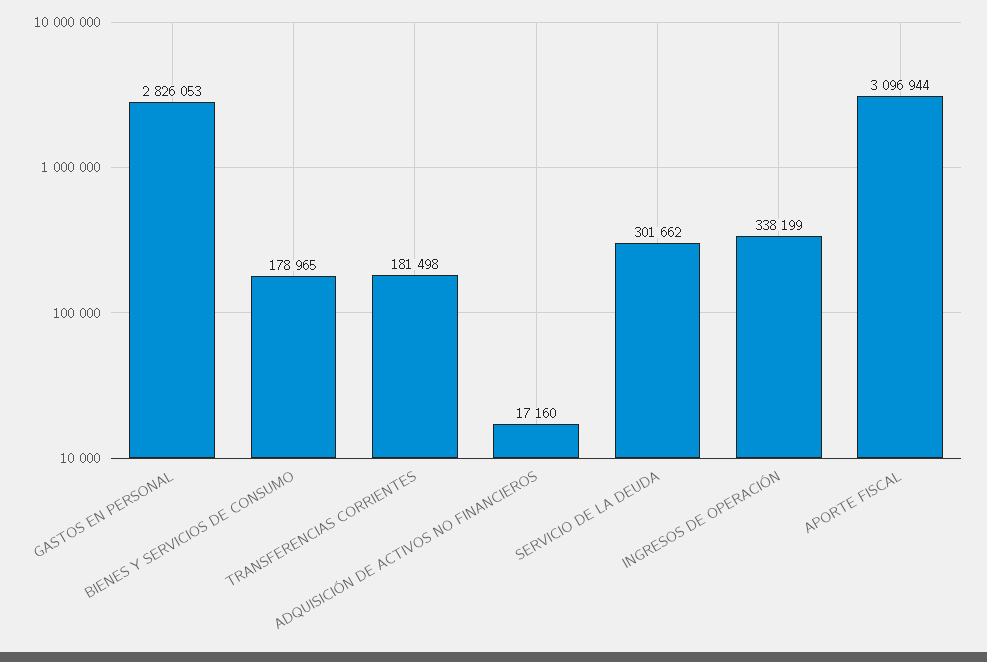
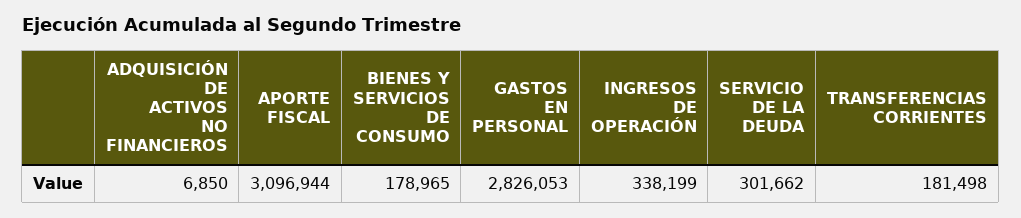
  {
    "GASTOS EN PERSONAL": 2826053,
    "BIENES Y SERVICIOS DE CONSUMO": 178965,
    "TRANSFERENCIAS CORRIENTES": 181498,
-   "ADQUISICIÓN DE ACTIVOS NO FINANCIEROS": 17160,
+   "ADQUISICIÓN DE ACTIVOS NO FINANCIEROS": 6850,
    "SERVICIO DE LA DEUDA": 301662,
    "INGRESOS DE OPERACIÓN": 338199,
    "APORTE FISCAL": 3096944
  }

